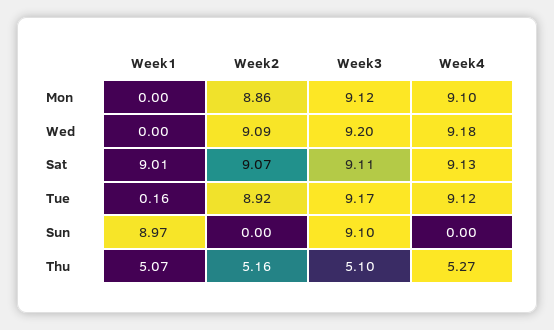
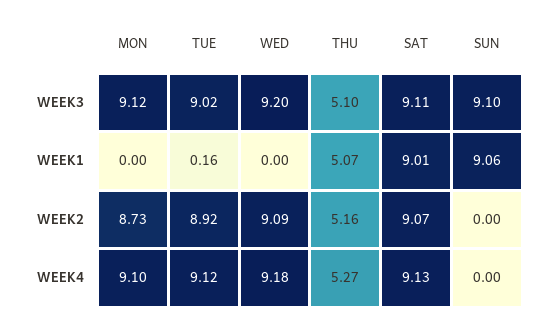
  {
    "Week1": {
      "Mon": 0,
      "Wed": 0,
      "Sat": 9.01,
      "Tue": 0.16,
-     "Sun": 8.97,
+     "Sun": 9.06,
      "Thu": 5.07
    },
    "Week2": {
-     "Mon": 8.86,
+     "Mon": 8.73,
      "Wed": 9.09,
      "Sat": 9.07,
      "Tue": 8.92,
      "Sun": 0,
      "Thu": 5.16
    },
    "Week3": {
      "Mon": 9.12,
      "Wed": 9.2,
      "Sat": 9.11,
-     "Tue": 9.17,
+     "Tue": 9.02,
      "Sun": 9.1,
      "Thu": 5.1
    },
    "Week4": {
      "Mon": 9.1,
      "Wed": 9.18,
      "Sat": 9.13,
      "Tue": 9.12,
      "Sun": 0,
      "Thu": 5.27
    }
  }

